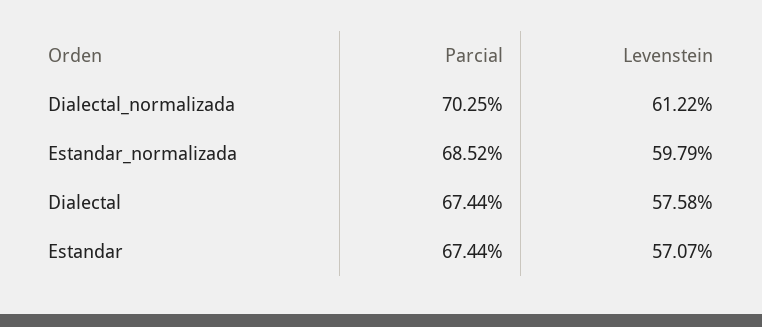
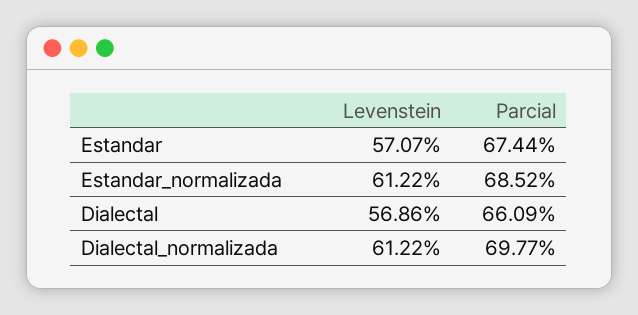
  {
    "Parcial": {
-     "Dialectal_normalizada": 70.25,
+     "Dialectal_normalizada": 69.77,
      "Estandar_normalizada": 68.52,
-     "Dialectal": 67.44,
+     "Dialectal": 66.09,
      "Estandar": 67.44
    },
    "Levenstein": {
      "Dialectal_normalizada": 61.22,
-     "Estandar_normalizada": 59.79,
+     "Estandar_normalizada": 61.22,
-     "Dialectal": 57.58,
+     "Dialectal": 56.86,
      "Estandar": 57.07
    }
  }

